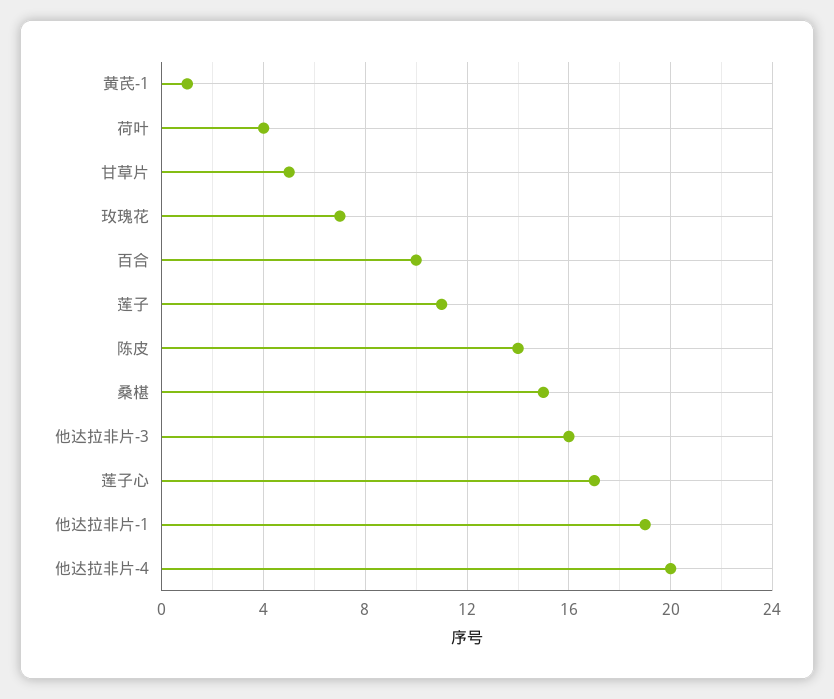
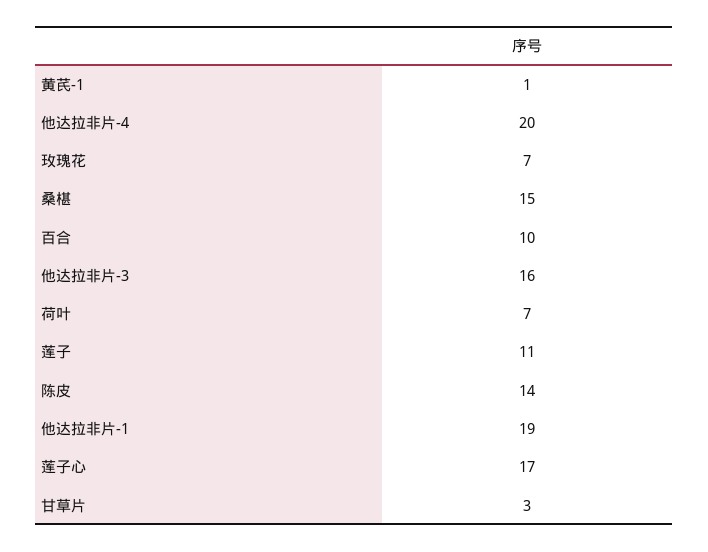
  {
    "黄芪-1": 1,
-   "荷叶": 4,
+   "荷叶": 7,
-   "甘草片": 5,
+   "甘草片": 3,
    "玫瑰花": 7,
    "百合": 10,
    "莲子": 11,
    "陈皮": 14,
    "桑椹": 15,
    "他达拉非片-3": 16,
    "莲子心": 17,
    "他达拉非片-1": 19,
    "他达拉非片-4": 20
  }

